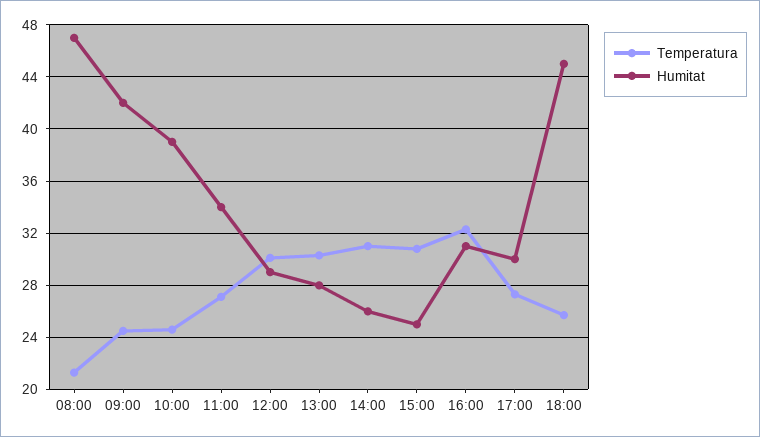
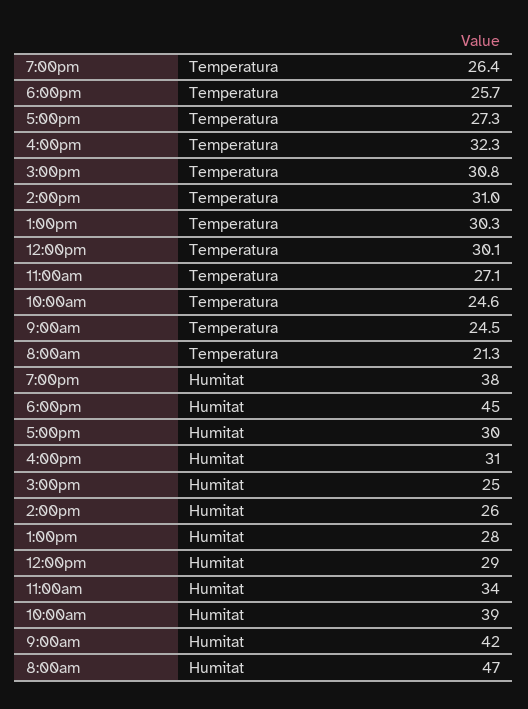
  {
    "Temperatura": {
      "08:00": 21.3,
      "09:00": 24.5,
      "10:00": 24.6,
      "11:00": 27.1,
      "12:00": 30.1,
      "13:00": 30.3,
      "14:00": 31,
      "15:00": 30.8,
      "16:00": 32.3,
      "17:00": 27.3,
-     "18:00": 25.7
+     "18:00": 25.7,
+     "7:00pm": 26.4
    },
    "Humitat": {
      "08:00": 47,
      "09:00": 42,
      "10:00": 39,
      "11:00": 34,
      "12:00": 29,
      "13:00": 28,
      "14:00": 26,
      "15:00": 25,
      "16:00": 31,
      "17:00": 30,
-     "18:00": 45
+     "18:00": 45,
+     "7:00pm": 38
    }
  }

